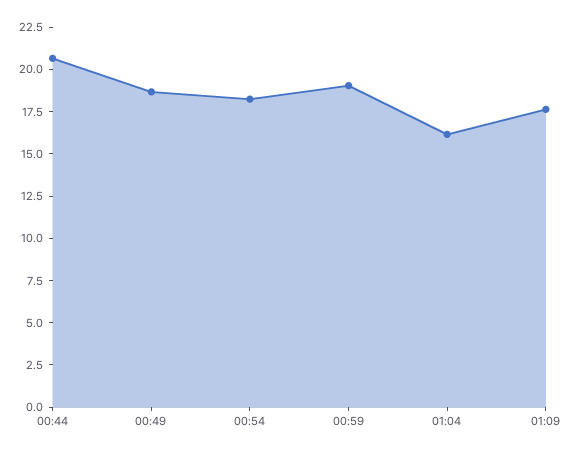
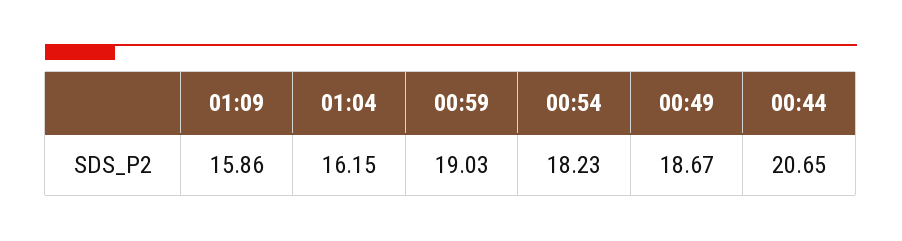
  {
    "00:44": 20.65,
    "00:49": 18.67,
    "00:54": 18.23,
    "00:59": 19.03,
    "01:04": 16.15,
-   "01:09": 17.5
+   "01:09": 15.86
  }

